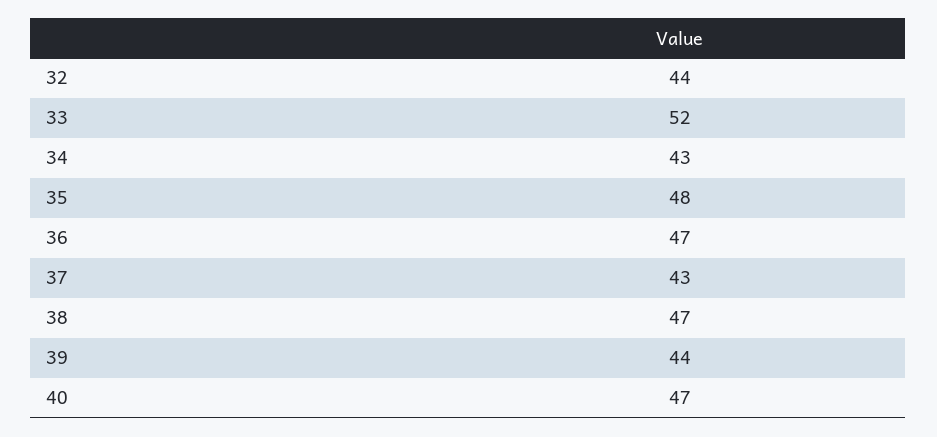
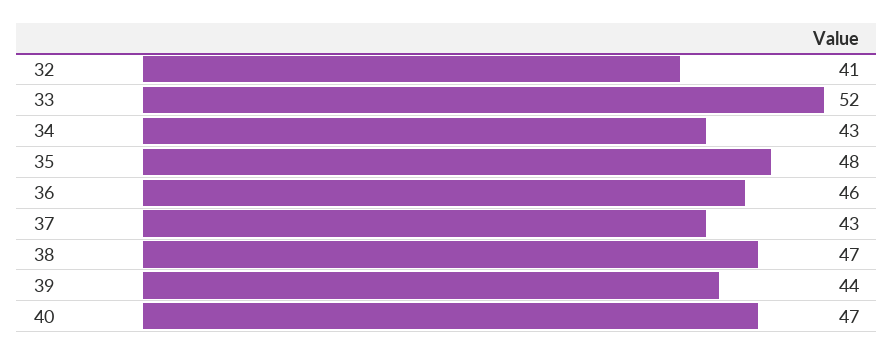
  {
-   "32": 44,
+   "32": 41,
    "33": 52,
    "34": 43,
    "35": 48,
-   "36": 47,
+   "36": 46,
    "37": 43,
    "38": 47,
    "39": 44,
    "40": 47
  }

